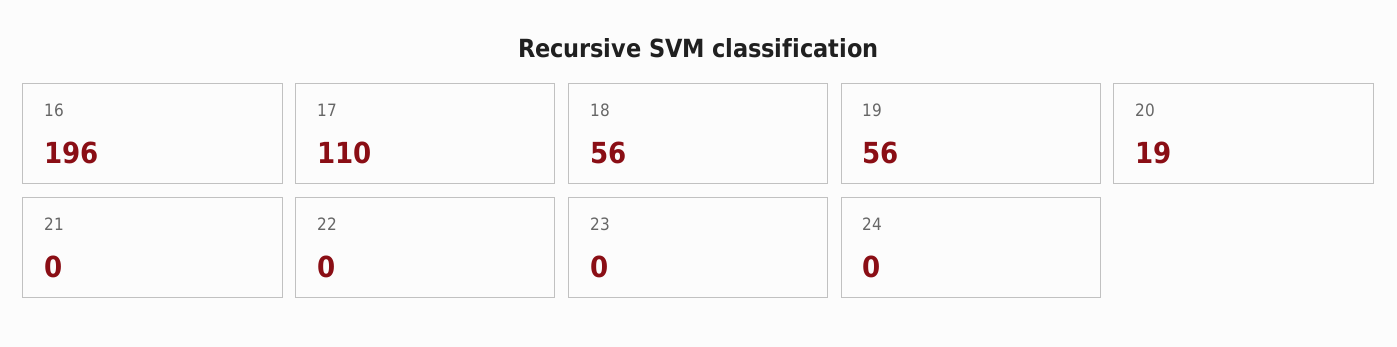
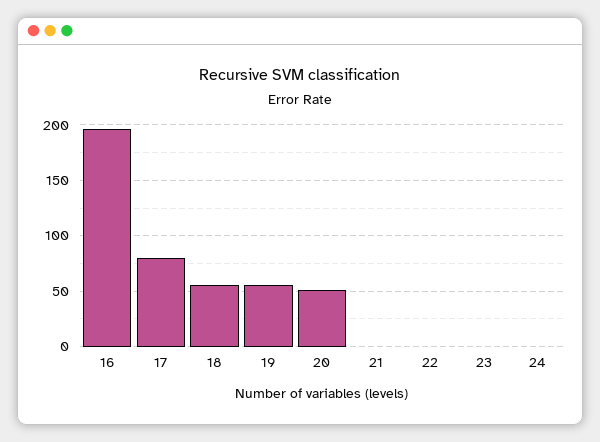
  {
    "16": 196,
-   "17": 110,
+   "17": 80,
    "18": 56,
    "19": 56,
-   "20": 19,
+   "20": 50,
    "21": 0,
    "22": 0,
    "23": 0,
    "24": 0
  }

